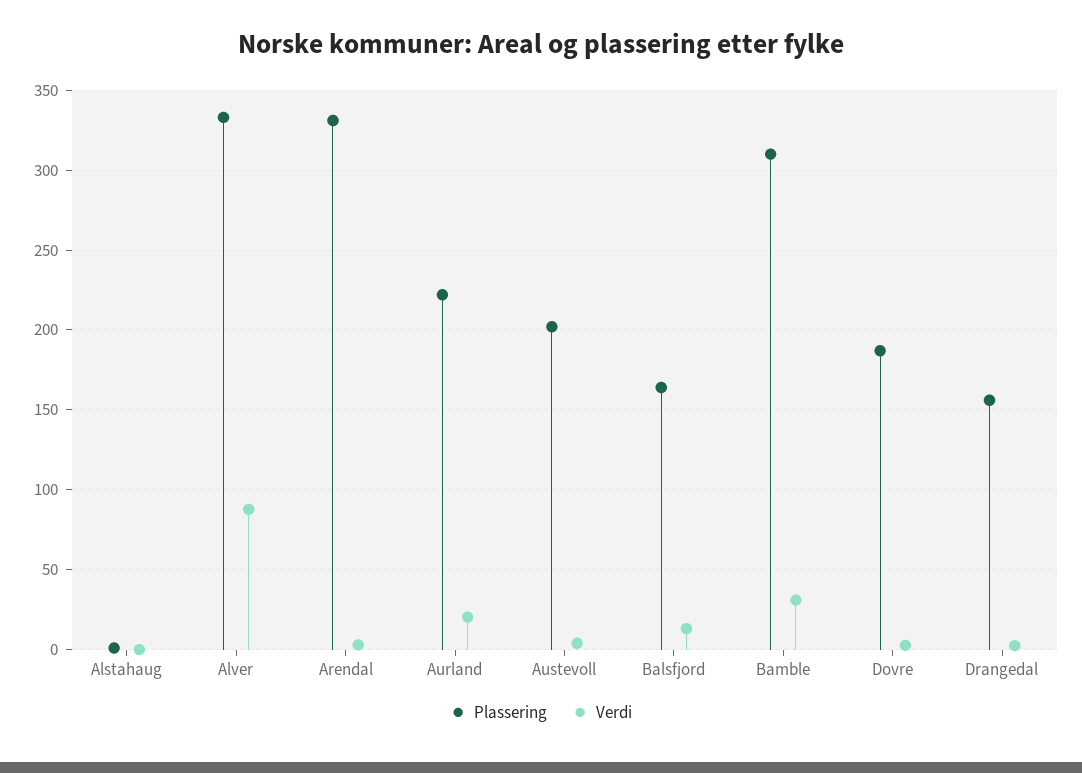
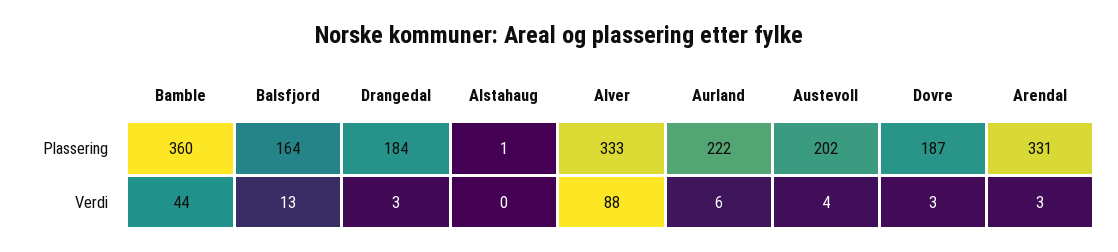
  {
    "Plassering": {
      "Alstahaug": 1,
      "Alver": 333,
      "Arendal": 331,
      "Aurland": 222,
      "Austevoll": 202,
      "Balsfjord": 164,
-     "Bamble": 310,
+     "Bamble": 360,
      "Dovre": 187,
-     "Drangedal": 155
+     "Drangedal": 184
    },
    "Verdi": {
      "Alstahaug": 0,
      "Alver": 88,
      "Arendal": 3,
-     "Aurland": 20,
+     "Aurland": 6,
      "Austevoll": 4,
      "Balsfjord": 13,
-     "Bamble": 30,
+     "Bamble": 44,
      "Dovre": 3,
      "Drangedal": 3
    }
  }

